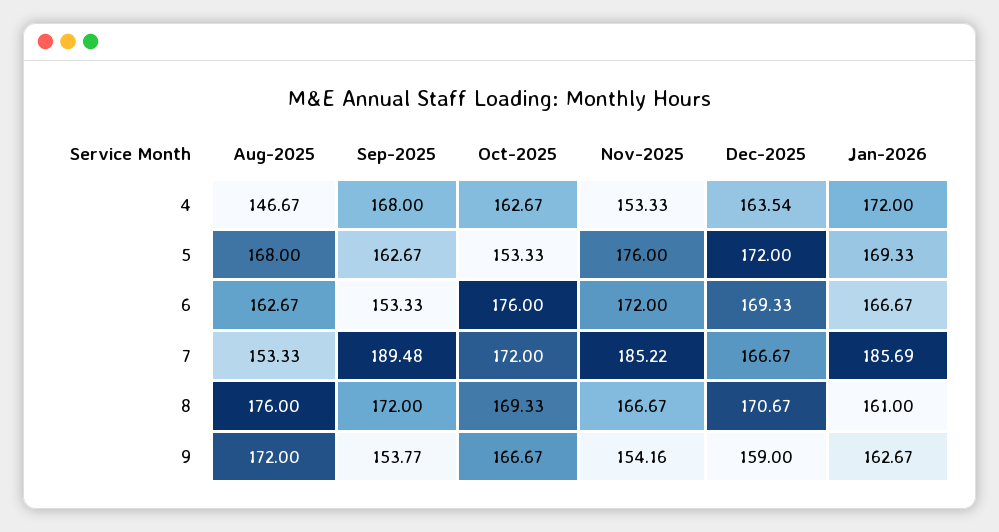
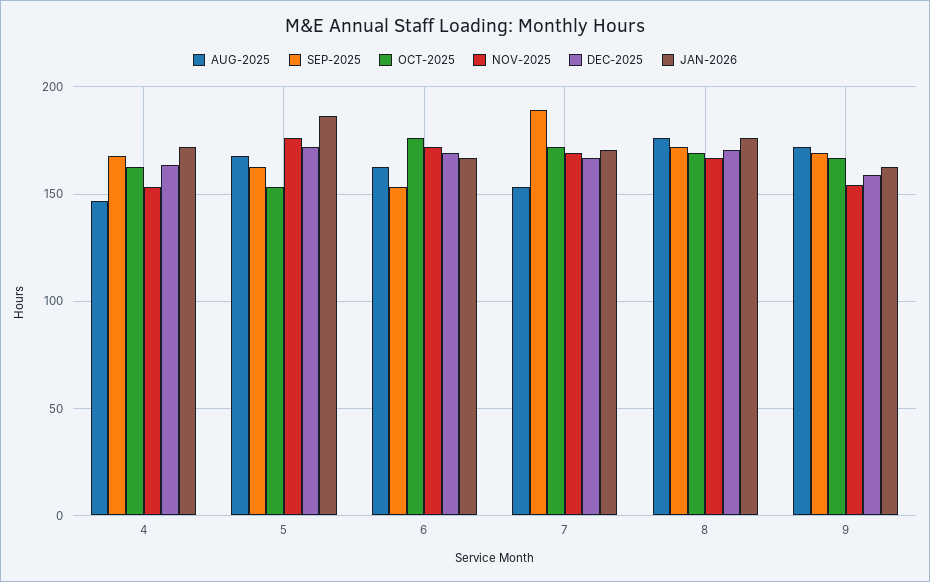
  {
    "Aug-2025": {
      "4": 146.67,
      "5": 168,
      "6": 162.67,
      "7": 153.33,
      "8": 176,
      "9": 172
    },
    "Sep-2025": {
      "4": 168,
      "5": 162.67,
      "6": 153.33,
      "7": 189.48,
      "8": 172,
-     "9": 153.77
+     "9": 170
    },
    "Oct-2025": {
      "4": 162.67,
      "5": 153.33,
      "6": 176,
      "7": 172,
      "8": 169.33,
      "9": 166.67
    },
    "Nov-2025": {
      "4": 153.33,
      "5": 176,
      "6": 172,
-     "7": 185.22,
+     "7": 170,
      "8": 166.67,
      "9": 154.16
    },
    "Dec-2025": {
      "4": 163.54,
      "5": 172,
      "6": 169.33,
      "7": 166.67,
      "8": 170.67,
      "9": 159
    },
    "Jan-2026": {
      "4": 172,
-     "5": 169.33,
+     "5": 185,
      "6": 166.67,
-     "7": 185.69,
+     "7": 170,
-     "8": 161,
+     "8": 175,
      "9": 162.67
    }
  }

